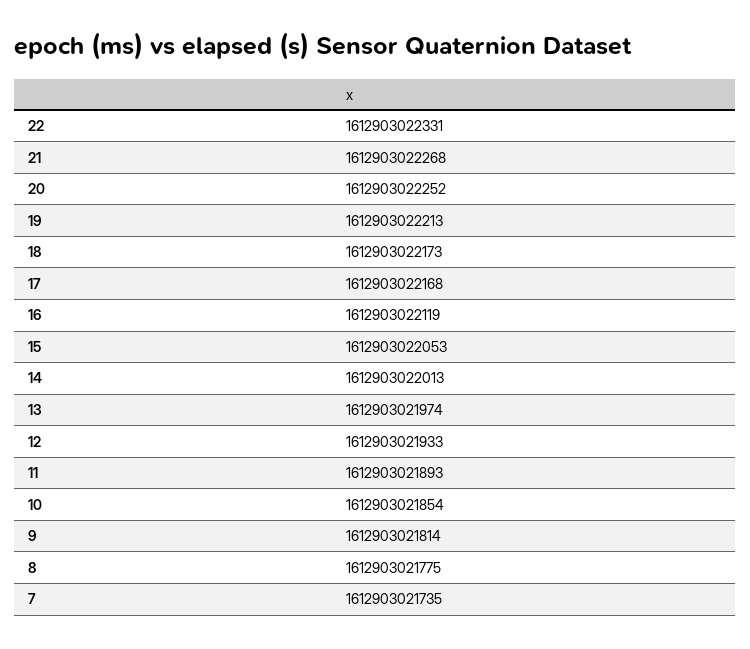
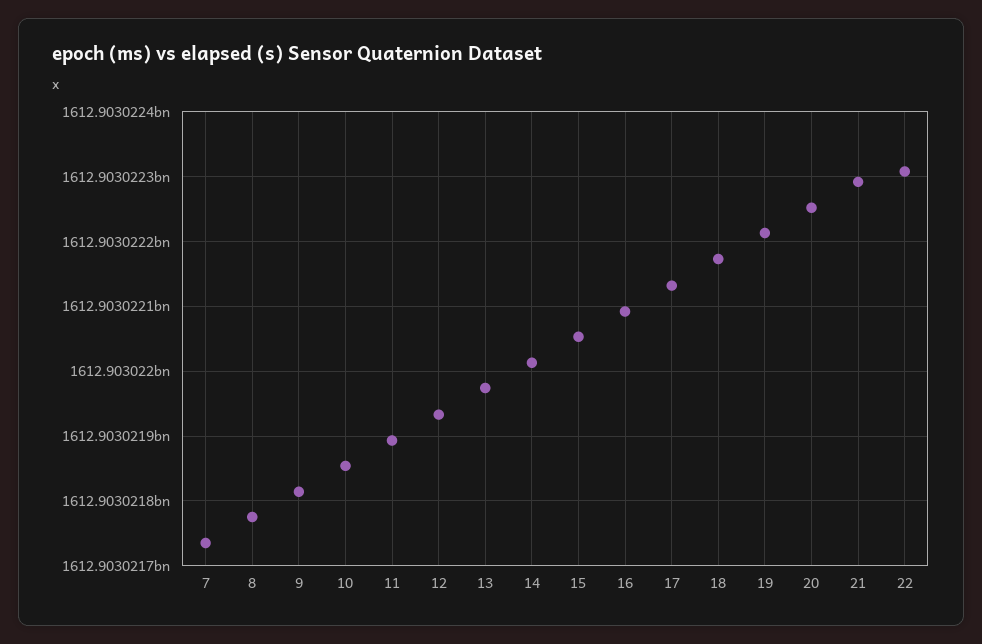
  {
-   "22": 1612903022331,
+   "22": 1612903022310,
-   "21": 1612903022268,
+   "21": 1612903022290,
    "20": 1612903022252,
    "19": 1612903022213,
    "18": 1612903022173,
-   "17": 1612903022168,
+   "17": 1612903022130,
-   "16": 1612903022119,
+   "16": 1612903022090,
    "15": 1612903022053,
    "14": 1612903022013,
    "13": 1612903021974,
    "12": 1612903021933,
    "11": 1612903021893,
    "10": 1612903021854,
    "9": 1612903021814,
    "8": 1612903021775,
    "7": 1612903021735
  }

